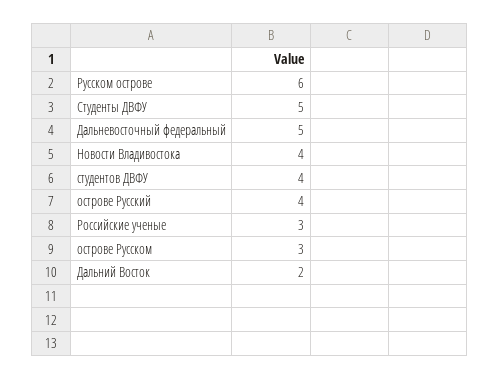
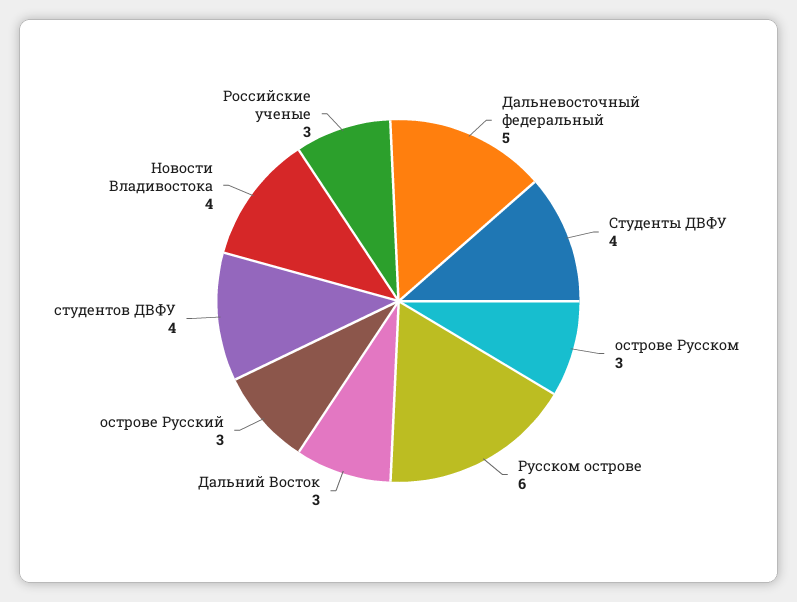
  {
    "Русском острове": 6,
-   "Студенты ДВФУ": 5,
+   "Студенты ДВФУ": 4,
    "Дальневосточный федеральный": 5,
    "Новости Владивостока": 4,
    "студентов ДВФУ": 4,
-   "острове Русский": 4,
+   "острове Русский": 3,
    "Российские ученые": 3,
    "острове Русском": 3,
-   "Дальний Восток": 2
+   "Дальний Восток": 3
  }

